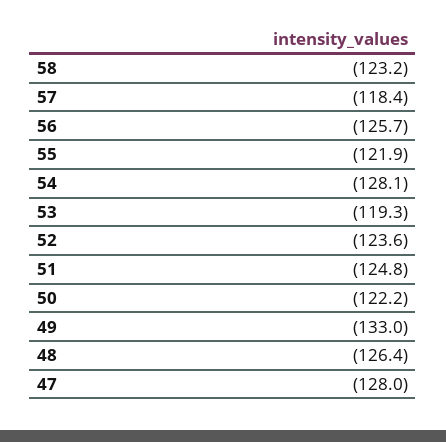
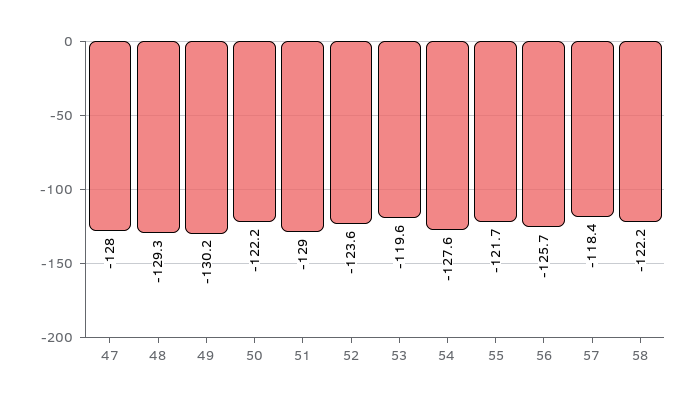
  {
-   "58": -123.2,
+   "58": -122.2,
    "57": -118.4,
    "56": -125.7,
-   "55": -121.9,
+   "55": -121.7,
-   "54": -128.1,
+   "54": -127.6,
-   "53": -119.3,
+   "53": -119.6,
    "52": -123.6,
-   "51": -124.8,
+   "51": -129,
    "50": -122.2,
-   "49": -133,
+   "49": -130.2,
-   "48": -126.4,
+   "48": -129.3,
    "47": -128
  }

